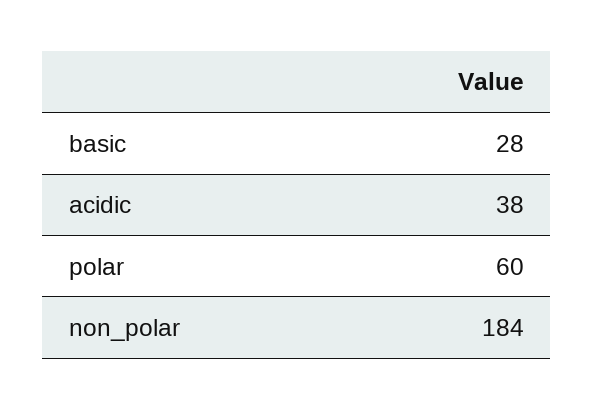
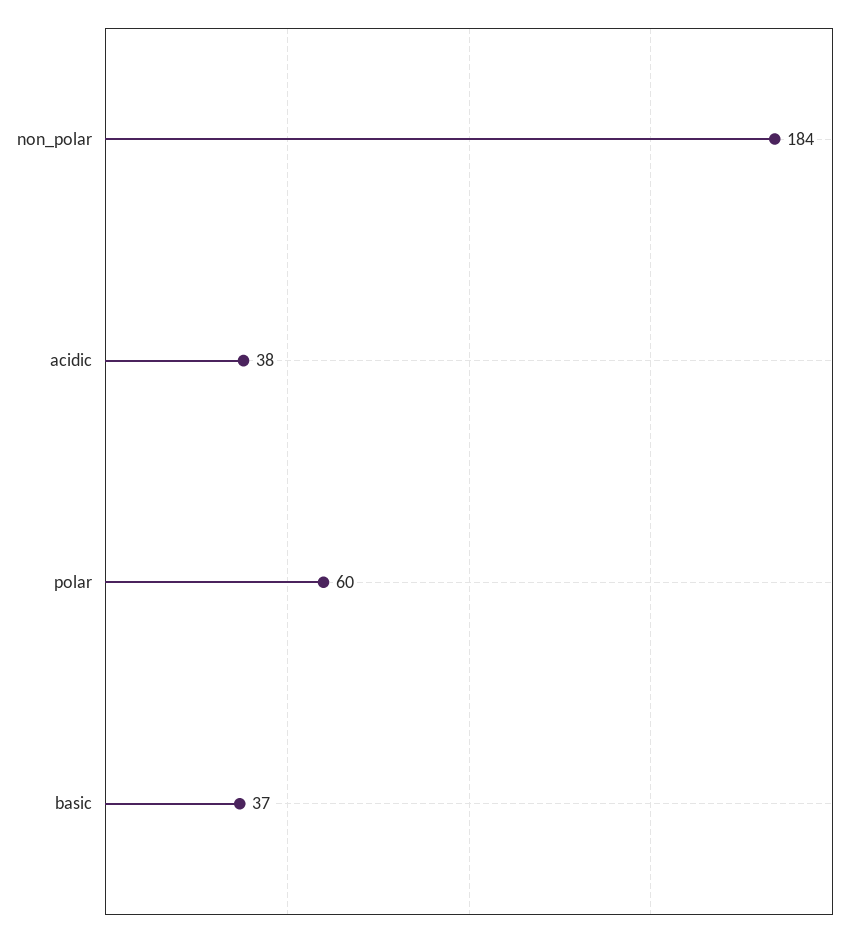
  {
-   "basic": 28,
+   "basic": 37,
    "acidic": 38,
    "polar": 60,
    "non_polar": 184
  }

